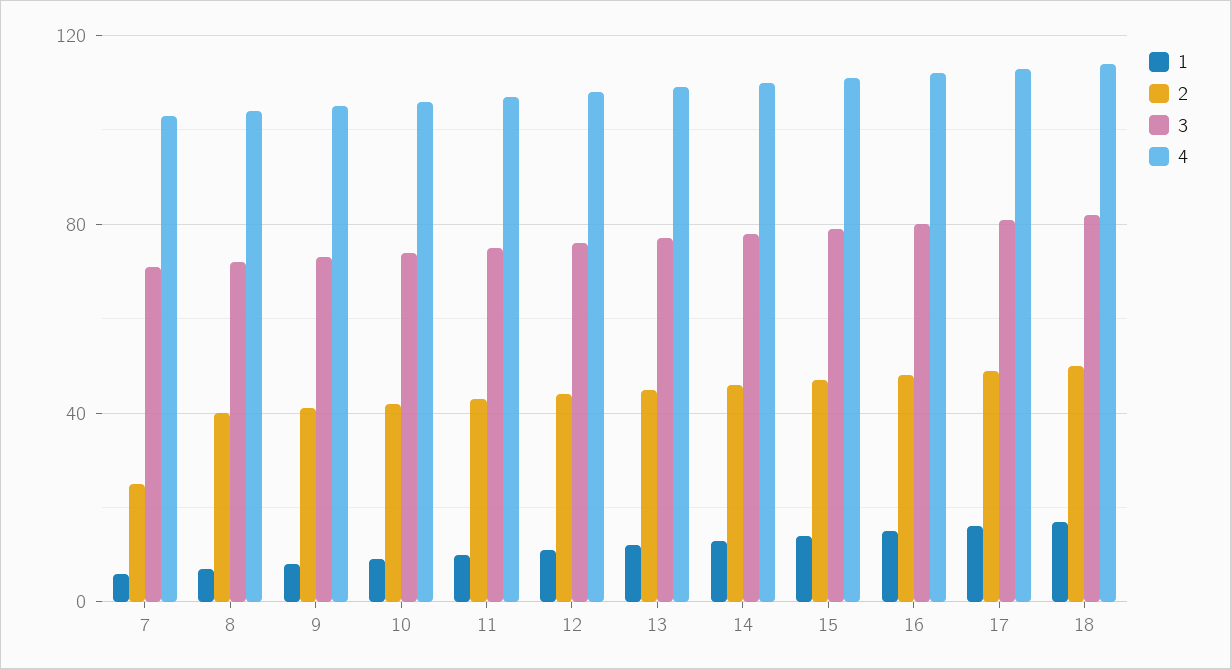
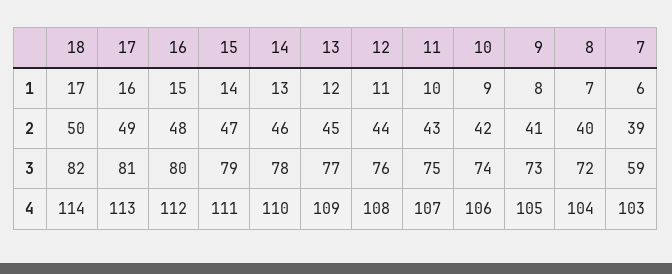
  {
    "1": {
      "7": 6,
      "8": 7,
      "9": 8,
      "10": 9,
      "11": 10,
      "12": 11,
      "13": 12,
      "14": 13,
      "15": 14,
      "16": 15,
      "17": 16,
      "18": 17
    },
    "2": {
-     "7": 25,
+     "7": 39,
      "8": 40,
      "9": 41,
      "10": 42,
      "11": 43,
      "12": 44,
      "13": 45,
      "14": 46,
      "15": 47,
      "16": 48,
      "17": 49,
      "18": 50
    },
    "3": {
-     "7": 70,
+     "7": 59,
      "8": 72,
      "9": 73,
      "10": 74,
      "11": 75,
      "12": 76,
      "13": 77,
      "14": 78,
      "15": 79,
      "16": 80,
      "17": 81,
      "18": 82
    },
    "4": {
      "7": 103,
      "8": 104,
      "9": 105,
      "10": 106,
      "11": 107,
      "12": 108,
      "13": 109,
      "14": 110,
      "15": 111,
      "16": 112,
      "17": 113,
      "18": 114
    }
  }

